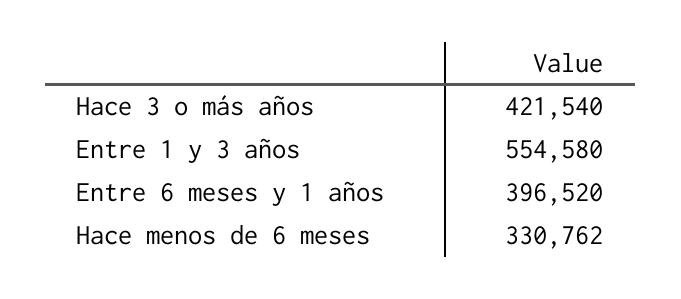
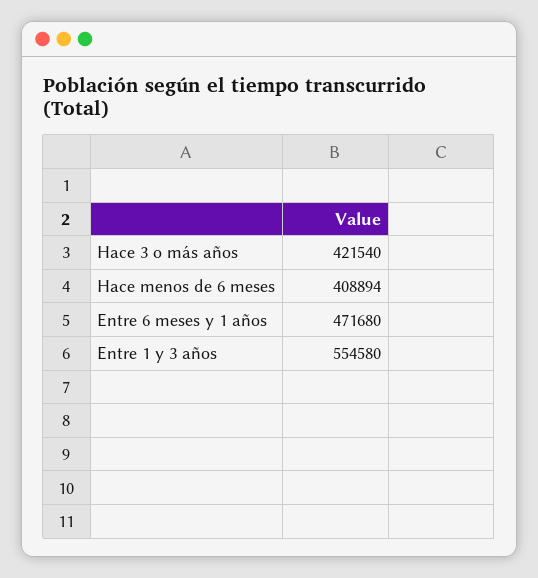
  {
    "Hace 3 o más años": 421540,
    "Entre 1 y 3 años": 554580,
-   "Entre 6 meses y 1 años": 396520,
+   "Entre 6 meses y 1 años": 471680,
-   "Hace menos de 6 meses": 330762
+   "Hace menos de 6 meses": 408894
  }

